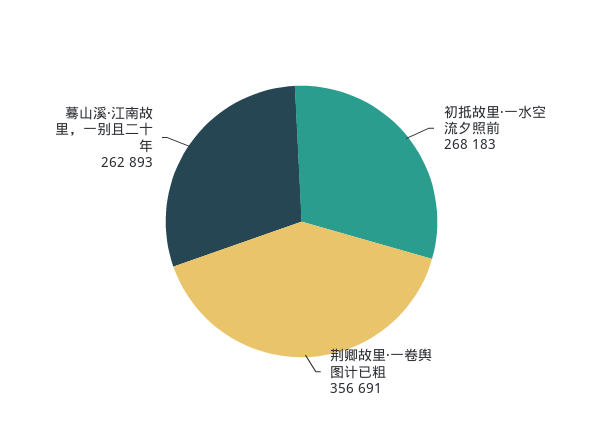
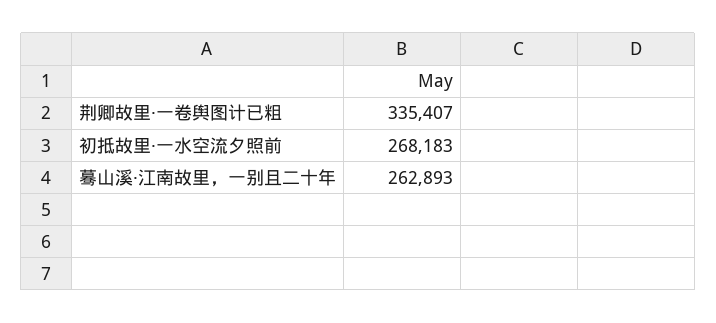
  {
    "初抵故里·一水空流夕照前": 268183,
-   "荆卿故里·一卷舆图计已粗": 356691,
+   "荆卿故里·一卷舆图计已粗": 335407,
    "蓦山溪·江南故里，一别且二十年": 262893
  }

